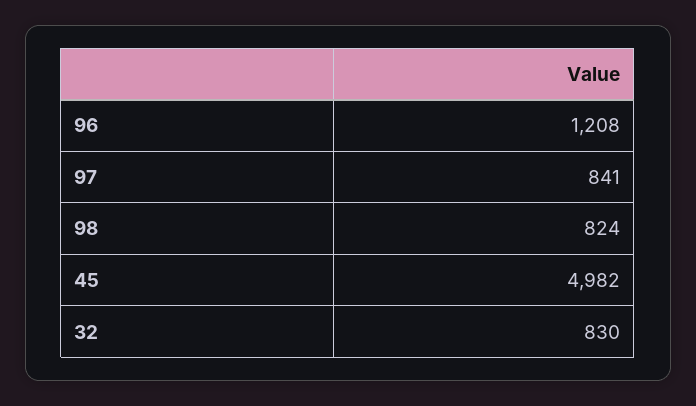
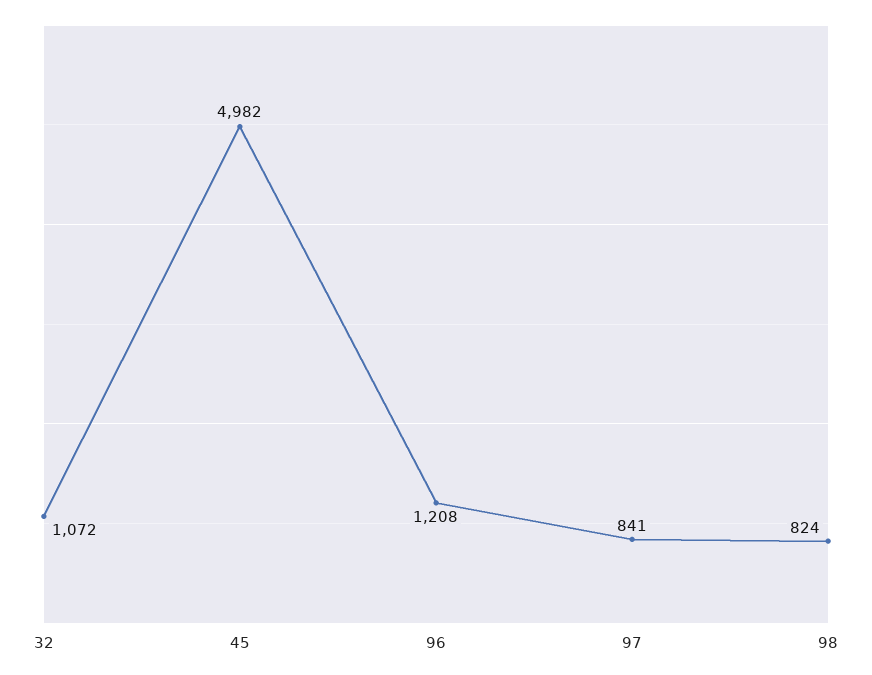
  {
    "96": 1208,
    "97": 841,
    "98": 824,
    "45": 4982,
-   "32": 830
+   "32": 1072
  }

